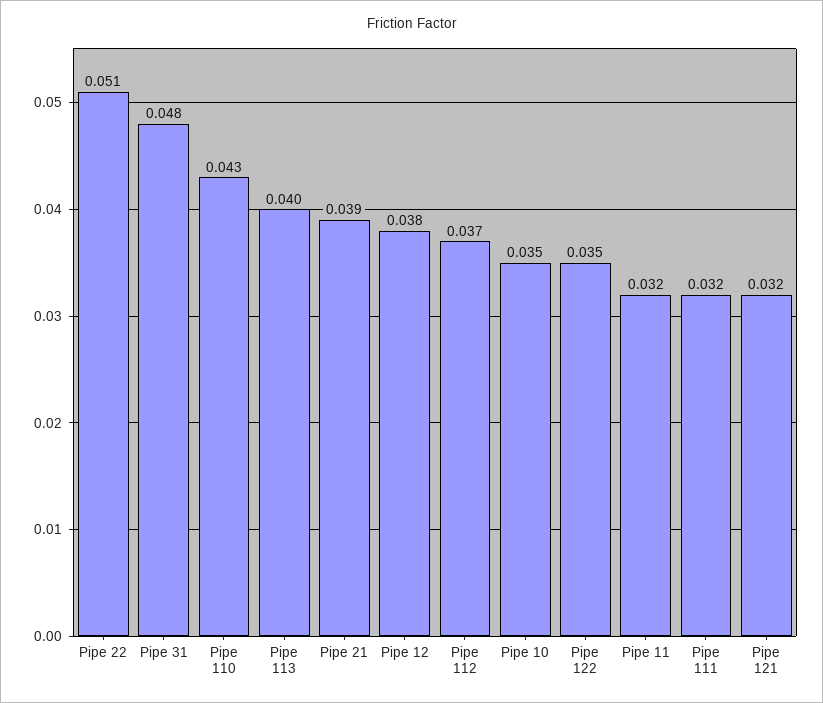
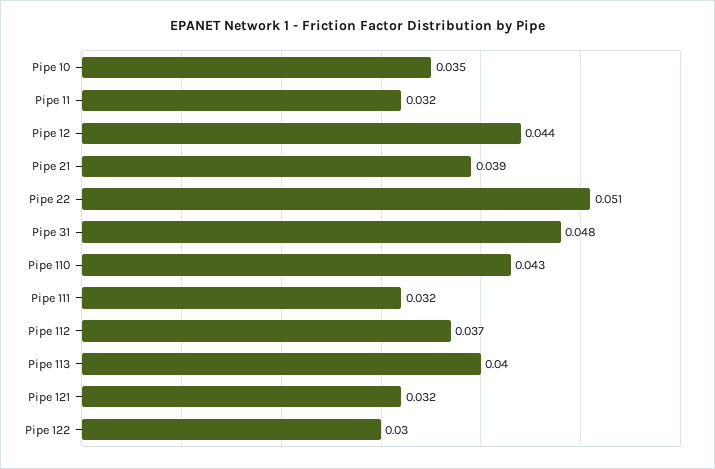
  {
    "Pipe 22": 0.051,
    "Pipe 31": 0.048,
    "Pipe 110": 0.043,
    "Pipe 113": 0.04,
    "Pipe 21": 0.039,
-   "Pipe 12": 0.038,
+   "Pipe 12": 0.044,
    "Pipe 112": 0.037,
    "Pipe 10": 0.035,
-   "Pipe 122": 0.035,
+   "Pipe 122": 0.03,
    "Pipe 11": 0.032,
    "Pipe 111": 0.032,
    "Pipe 121": 0.032
  }

